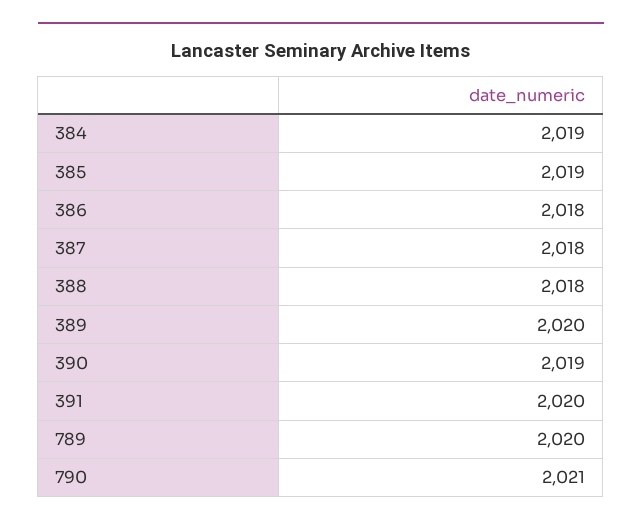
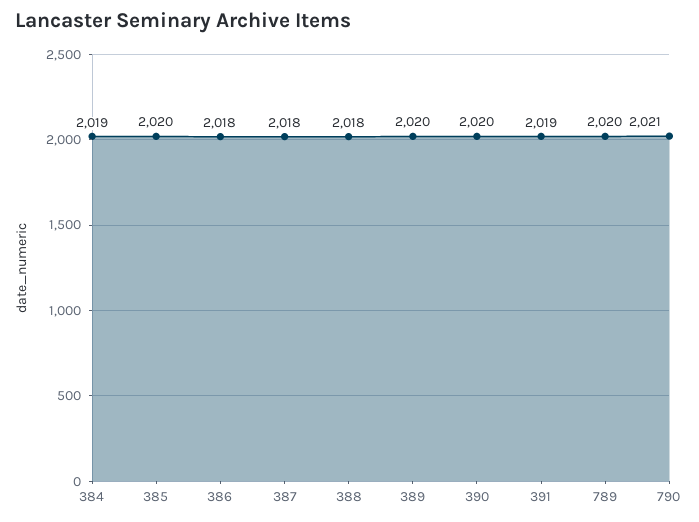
  {
    "384": 2019,
-   "385": 2019,
+   "385": 2020,
    "386": 2018,
    "387": 2018,
    "388": 2018,
    "389": 2020,
-   "390": 2019,
+   "390": 2020,
-   "391": 2020,
+   "391": 2019,
    "789": 2020,
    "790": 2021
  }

